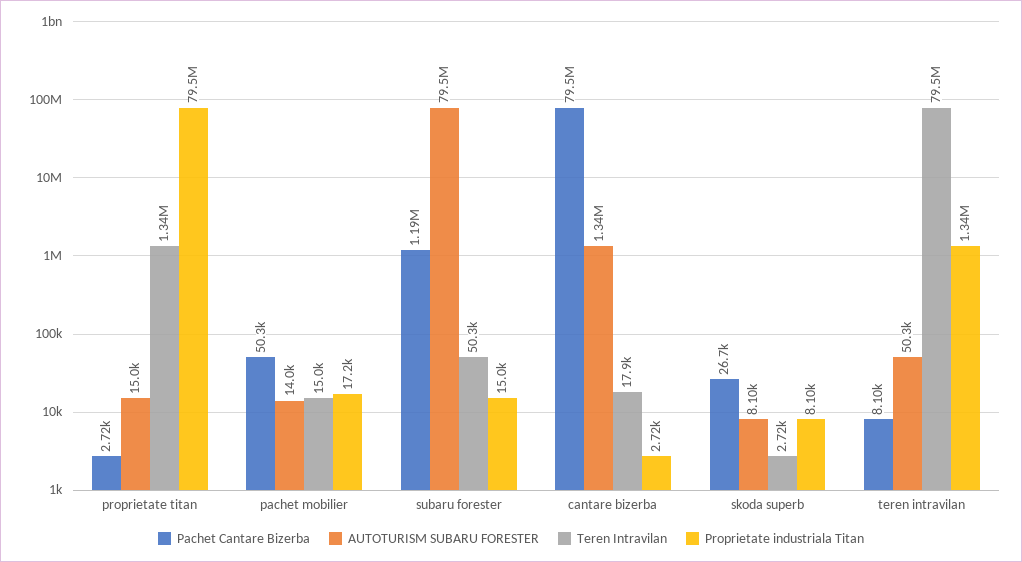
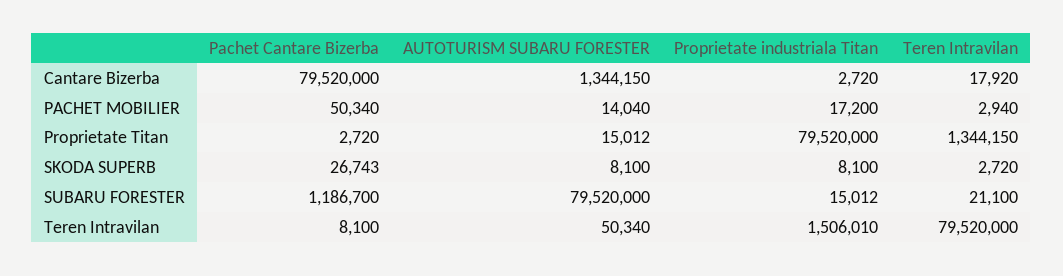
  {
    "Pachet Cantare Bizerba": {
      "proprietate titan": 2720,
      "pachet mobilier": 50340,
      "subaru forester": 1186700,
      "cantare bizerba": 79520000,
      "skoda superb": 26743,
      "teren intravilan": 8100
    },
    "AUTOTURISM SUBARU FORESTER": {
      "proprietate titan": 15012,
      "pachet mobilier": 14040,
      "subaru forester": 79520000,
      "cantare bizerba": 1344150,
      "skoda superb": 8100,
      "teren intravilan": 50340
    },
    "Teren Intravilan": {
      "proprietate titan": 1344150,
-     "pachet mobilier": 15000,
+     "pachet mobilier": 2940,
-     "subaru forester": 50300,
+     "subaru forester": 21100,
      "cantare bizerba": 17920,
      "skoda superb": 2720,
      "teren intravilan": 79520000
    },
    "Proprietate industriala Titan": {
      "proprietate titan": 79520000,
      "pachet mobilier": 17200,
      "subaru forester": 15012,
      "cantare bizerba": 2720,
      "skoda superb": 8100,
-     "teren intravilan": 1340000
+     "teren intravilan": 1506010
    }
  }

